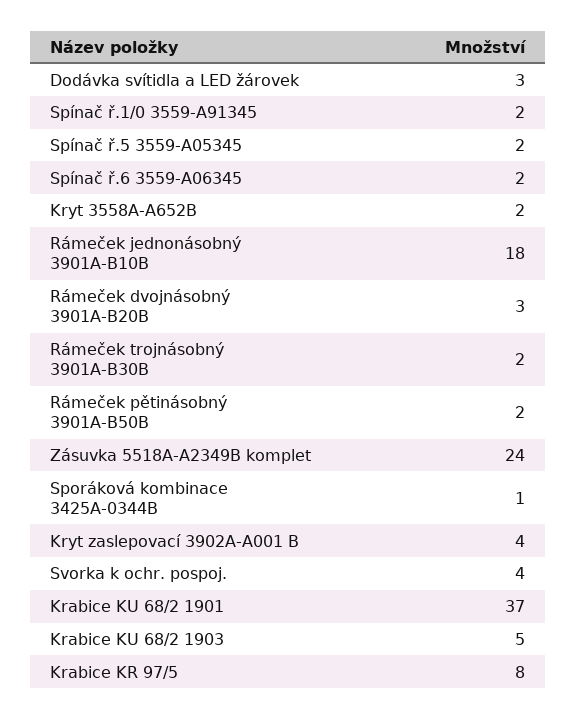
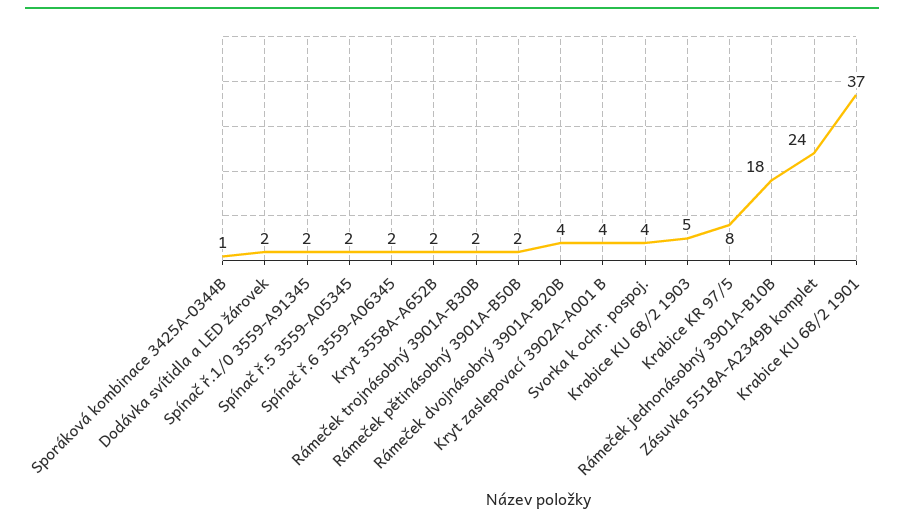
  {
-   "Dodávka svítidla a LED žárovek": 3,
+   "Dodávka svítidla a LED žárovek": 2,
    "Spínač ř.1/0 3559-A91345": 2,
    "Spínač ř.5 3559-A05345": 2,
    "Spínač ř.6 3559-A06345": 2,
    "Kryt 3558A-A652B": 2,
    "Rámeček jednonásobný 3901A-B10B": 18,
-   "Rámeček dvojnásobný 3901A-B20B": 3,
+   "Rámeček dvojnásobný 3901A-B20B": 4,
    "Rámeček trojnásobný 3901A-B30B": 2,
    "Rámeček pětinásobný 3901A-B50B": 2,
    "Zásuvka 5518A-A2349B komplet": 24,
    "Sporáková kombinace 3425A-0344B": 1,
    "Kryt zaslepovací 3902A-A001 B": 4,
    "Svorka k ochr. pospoj.": 4,
    "Krabice KU 68/2 1901": 37,
    "Krabice KU 68/2 1903": 5,
    "Krabice KR 97/5": 8
  }

